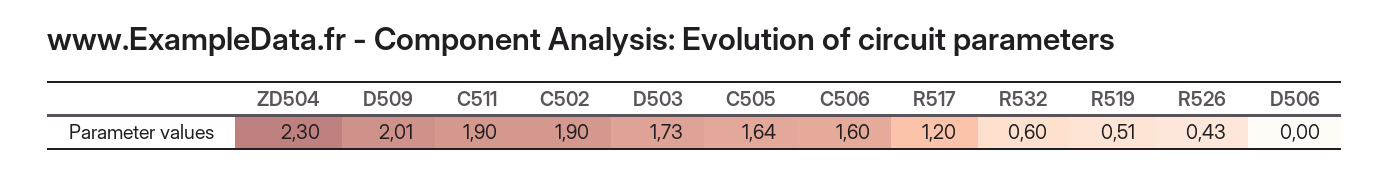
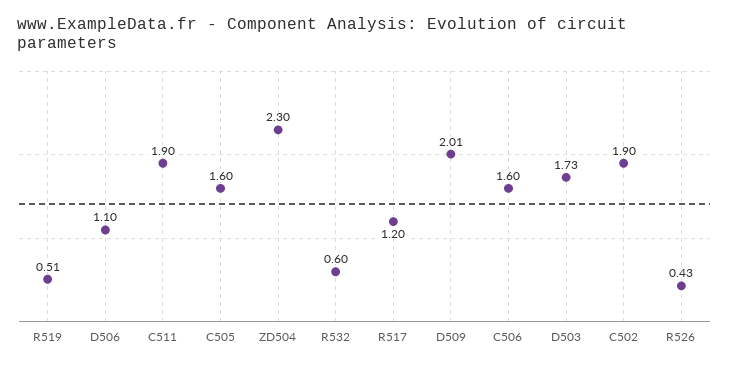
  {
    "ZD504": 2.3,
    "D509": 2.01,
    "C511": 1.9,
    "C502": 1.9,
    "D503": 1.73,
-   "C505": 1.64,
+   "C505": 1.6,
    "C506": 1.6,
    "R517": 1.2,
    "R532": 0.6,
    "R519": 0.51,
    "R526": 0.43,
-   "D506": 0
+   "D506": 1.1
  }

